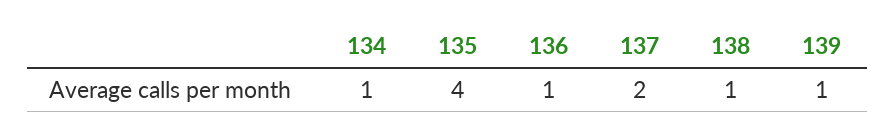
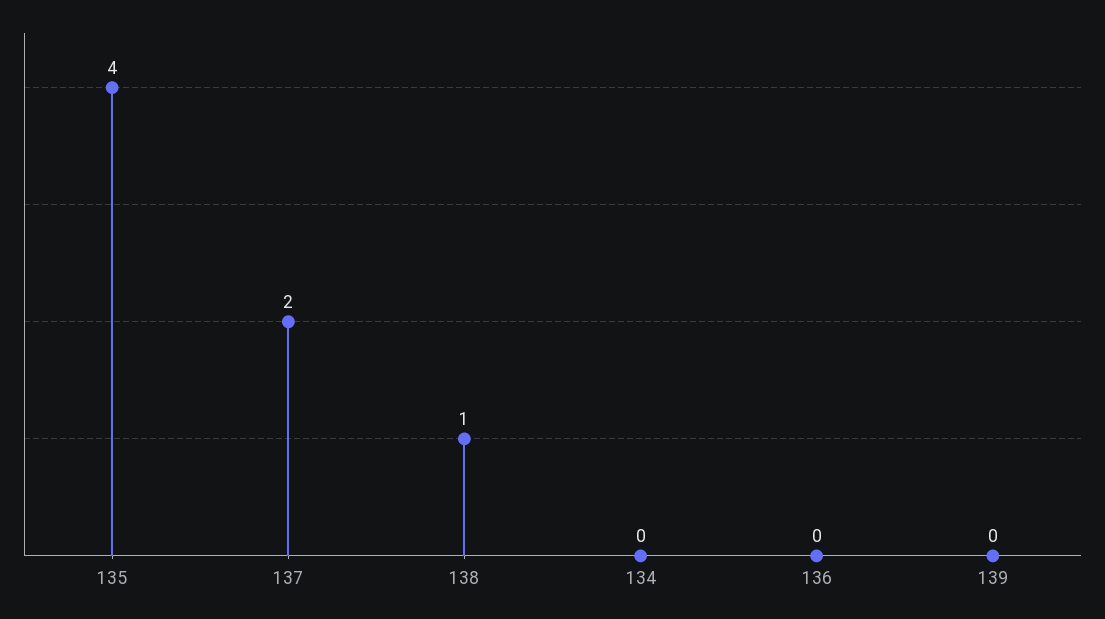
  {
-   "134": 1,
+   "134": 0,
    "135": 4,
-   "136": 1,
+   "136": 0,
    "137": 2,
    "138": 1,
-   "139": 1
+   "139": 0
  }

